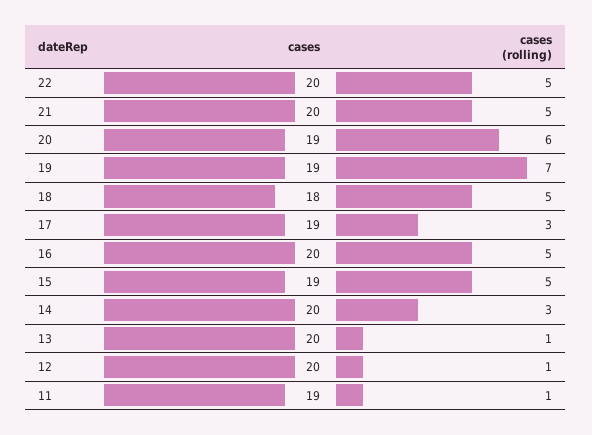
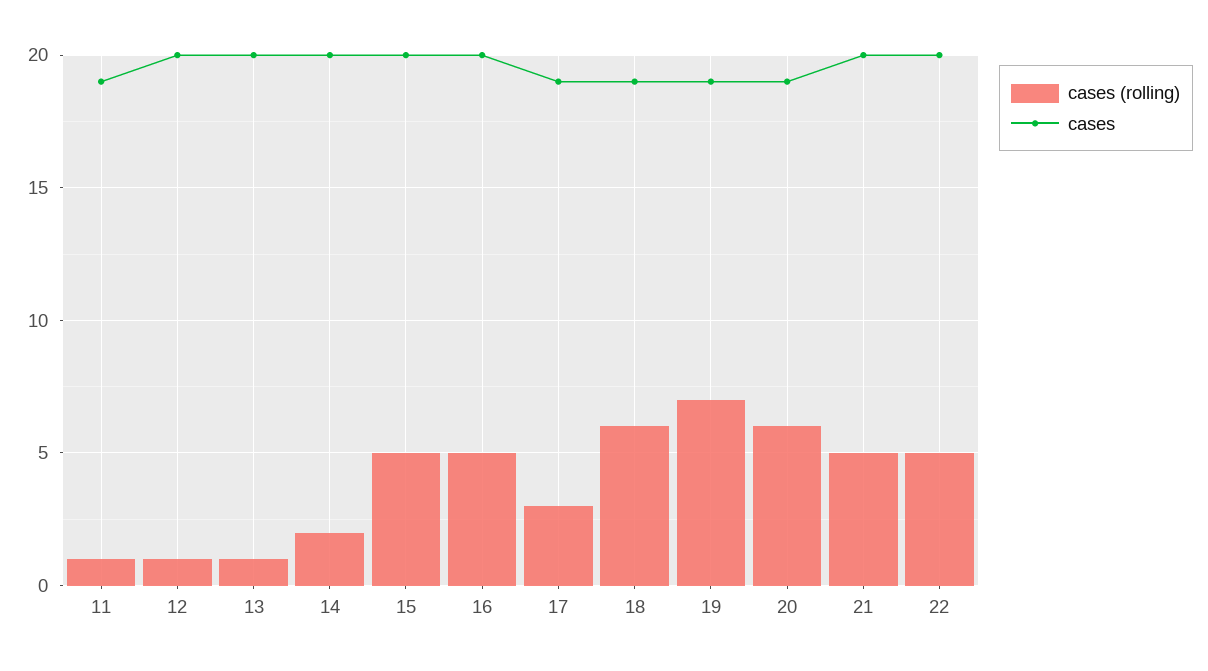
  {
    "cases": {
      "22": 20,
      "21": 20,
      "20": 19,
      "19": 19,
-     "18": 18,
+     "18": 19,
      "17": 19,
      "16": 20,
-     "15": 19,
+     "15": 20,
      "14": 20,
      "13": 20,
      "12": 20,
      "11": 19
    },
    "cases (rolling)": {
      "22": 5,
      "21": 5,
      "20": 6,
      "19": 7,
-     "18": 5,
+     "18": 6,
      "17": 3,
      "16": 5,
      "15": 5,
-     "14": 3,
+     "14": 2,
      "13": 1,
      "12": 1,
      "11": 1
    }
  }

